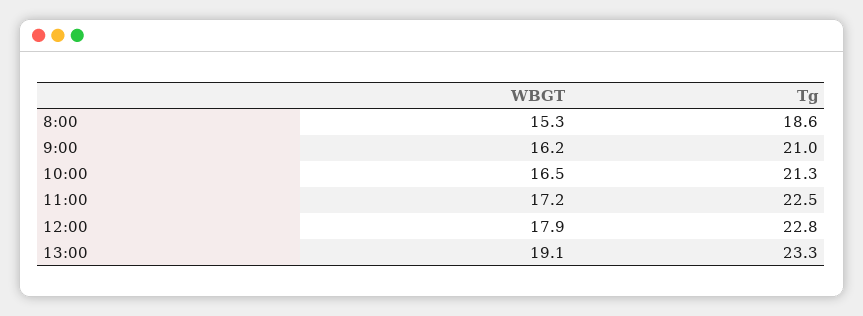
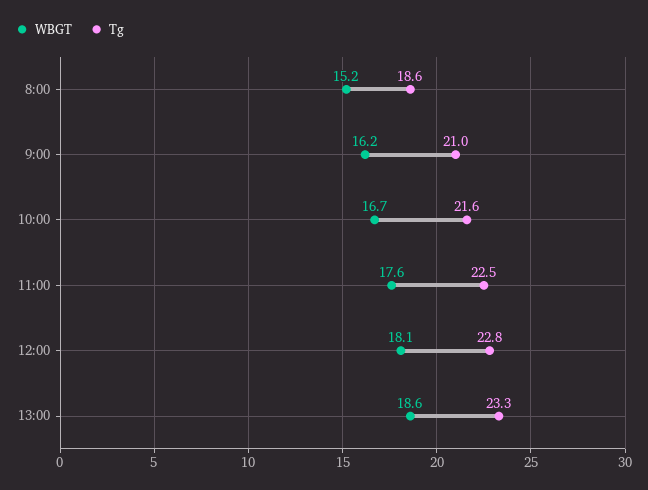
  {
    "WBGT": {
-     "8:00": 15.3,
+     "8:00": 15.2,
      "9:00": 16.2,
-     "10:00": 16.5,
+     "10:00": 16.7,
-     "11:00": 17.2,
+     "11:00": 17.6,
-     "12:00": 17.9,
+     "12:00": 18.1,
-     "13:00": 19.1
+     "13:00": 18.6
    },
    "Tg": {
      "8:00": 18.6,
      "9:00": 21,
-     "10:00": 21.3,
+     "10:00": 21.6,
      "11:00": 22.5,
      "12:00": 22.8,
      "13:00": 23.3
    }
  }

